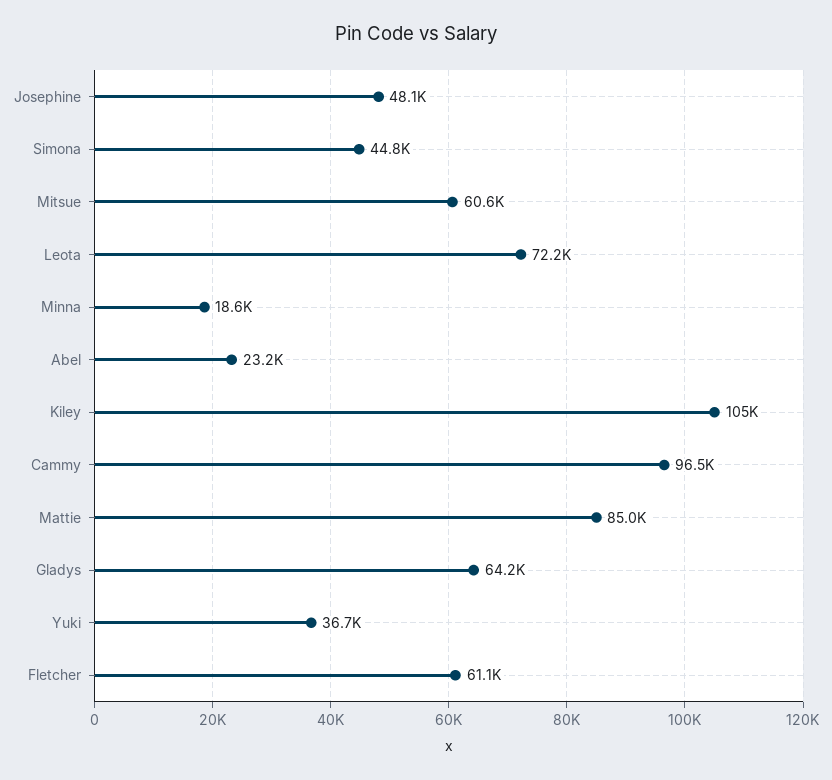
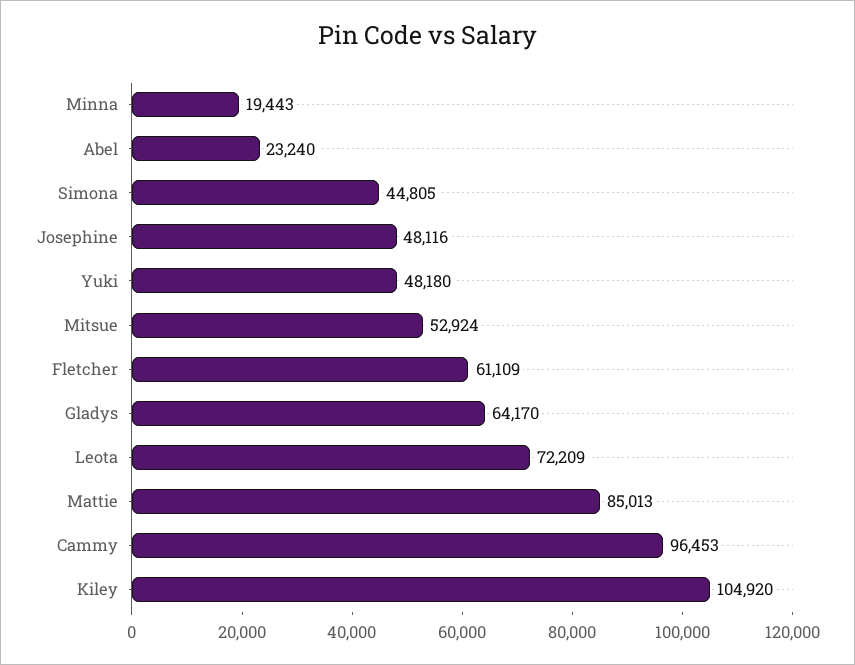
  {
    "Josephine": 48116,
    "Simona": 44805,
-   "Mitsue": 60600,
+   "Mitsue": 52924,
    "Leota": 72209,
-   "Minna": 18600,
+   "Minna": 19443,
    "Abel": 23240,
    "Kiley": 104920,
    "Cammy": 96453,
    "Mattie": 85013,
    "Gladys": 64170,
-   "Yuki": 36700,
+   "Yuki": 48180,
    "Fletcher": 61109
  }

